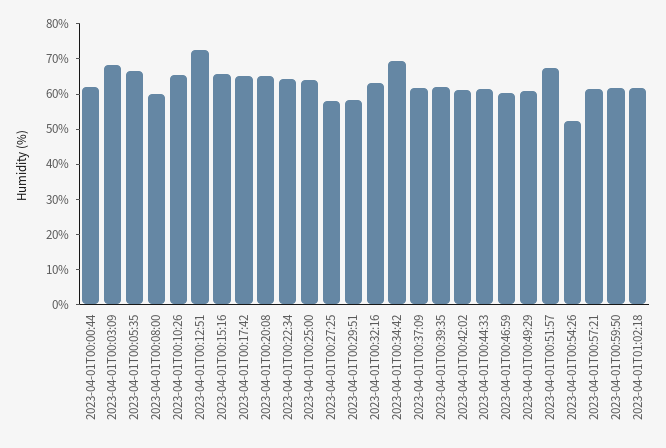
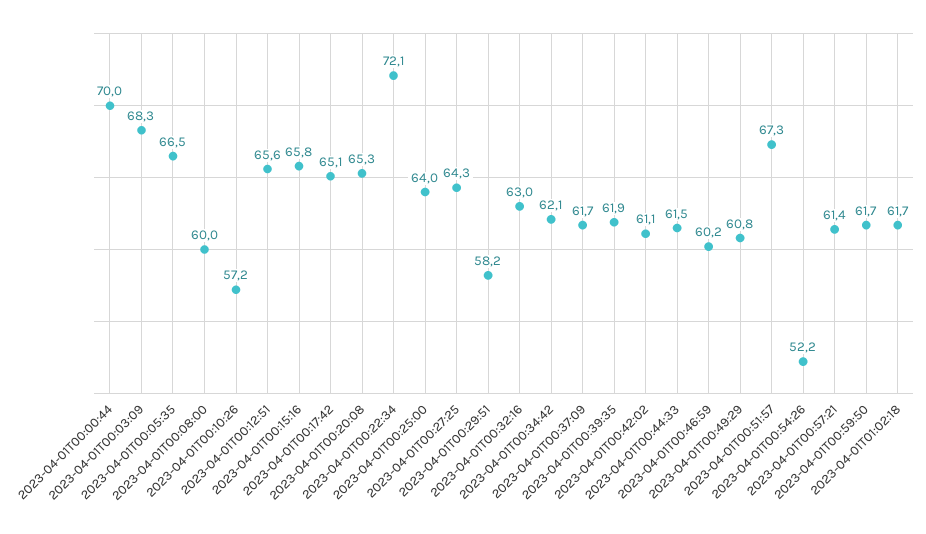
  {
-   "2023-04-01T00:00:44": 62.5,
+   "2023-04-01T00:00:44": 70,
    "2023-04-01T00:03:09": 68.3,
    "2023-04-01T00:05:35": 66.5,
    "2023-04-01T00:08:00": 60,
-   "2023-04-01T00:10:26": 65,
+   "2023-04-01T00:10:26": 57.2,
-   "2023-04-01T00:12:51": 72.5,
+   "2023-04-01T00:12:51": 65.6,
    "2023-04-01T00:15:16": 65.8,
    "2023-04-01T00:17:42": 65.1,
    "2023-04-01T00:20:08": 65.3,
-   "2023-04-01T00:22:34": 65,
+   "2023-04-01T00:22:34": 72.1,
    "2023-04-01T00:25:00": 64,
-   "2023-04-01T00:27:25": 57.5,
+   "2023-04-01T00:27:25": 64.3,
    "2023-04-01T00:29:51": 58.2,
    "2023-04-01T00:32:16": 63,
-   "2023-04-01T00:34:42": 70,
+   "2023-04-01T00:34:42": 62.1,
    "2023-04-01T00:37:09": 61.7,
    "2023-04-01T00:39:35": 61.9,
    "2023-04-01T00:42:02": 61.1,
    "2023-04-01T00:44:33": 61.5,
    "2023-04-01T00:46:59": 60.2,
    "2023-04-01T00:49:29": 60.8,
    "2023-04-01T00:51:57": 67.3,
    "2023-04-01T00:54:26": 52.2,
    "2023-04-01T00:57:21": 61.4,
    "2023-04-01T00:59:50": 61.7,
    "2023-04-01T01:02:18": 61.7
  }

